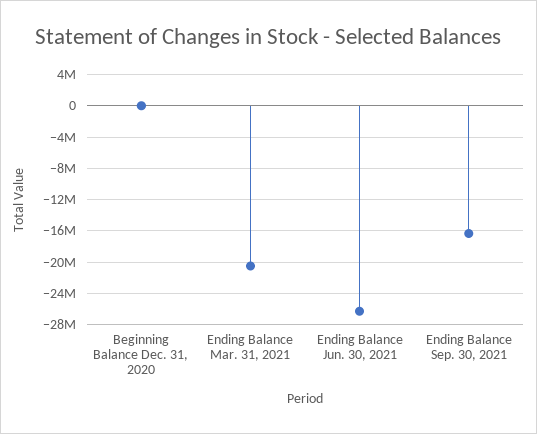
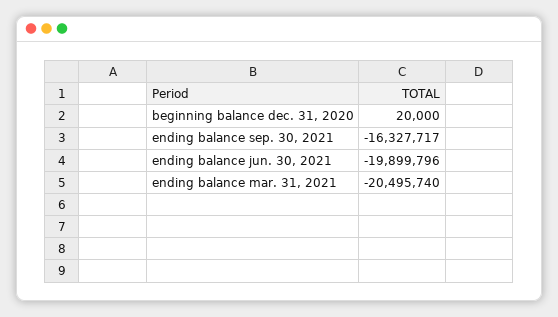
  {
    "Beginning Balance Dec. 31, 2020": 20000,
    "Ending Balance Mar. 31, 2021": -20495740,
-   "Ending Balance Jun. 30, 2021": -26000000,
+   "Ending Balance Jun. 30, 2021": -19899796,
    "Ending Balance Sep. 30, 2021": -16327717
  }

